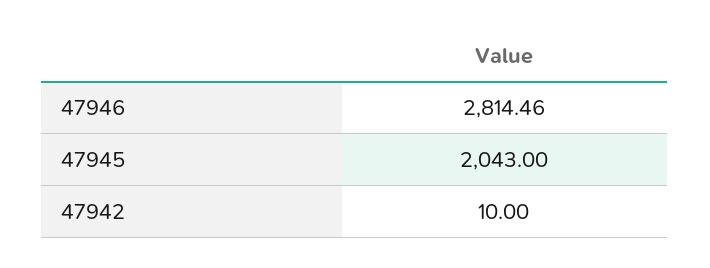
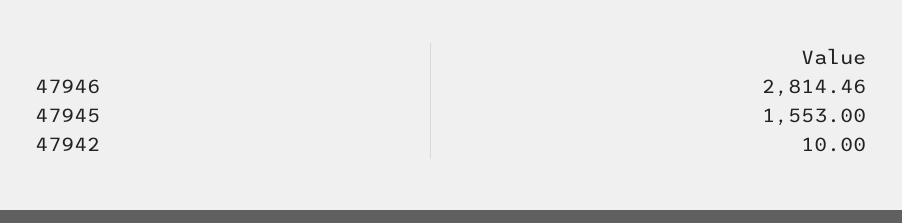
  {
    "47946": 2814.46,
-   "47945": 2043,
+   "47945": 1553,
    "47942": 10
  }

